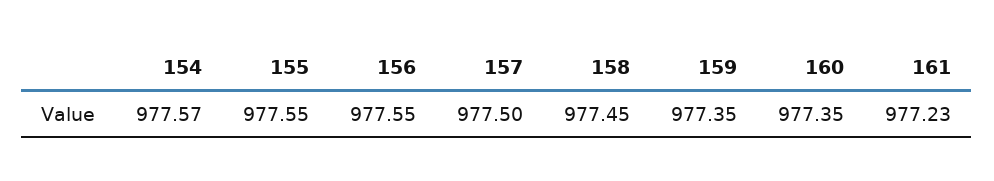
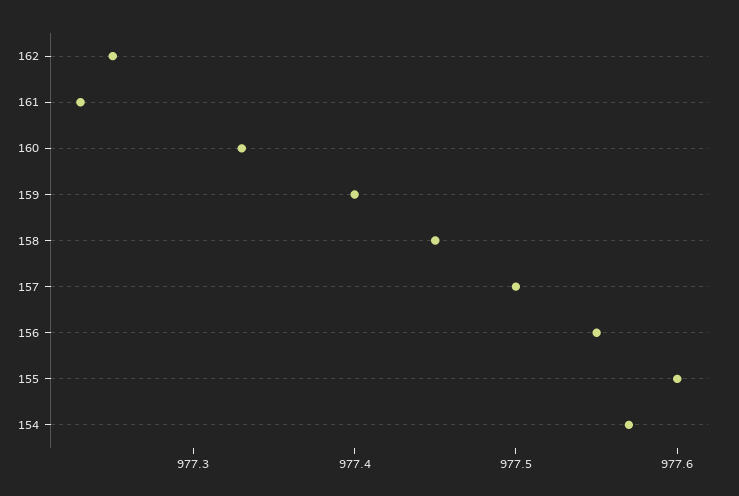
  {
    "154": 977.57,
-   "155": 977.55,
+   "155": 977.6,
    "156": 977.55,
    "157": 977.5,
    "158": 977.45,
-   "159": 977.35,
+   "159": 977.4,
-   "160": 977.35,
+   "160": 977.33,
-   "161": 977.23
+   "161": 977.23,
+   "162": 977.25
  }

